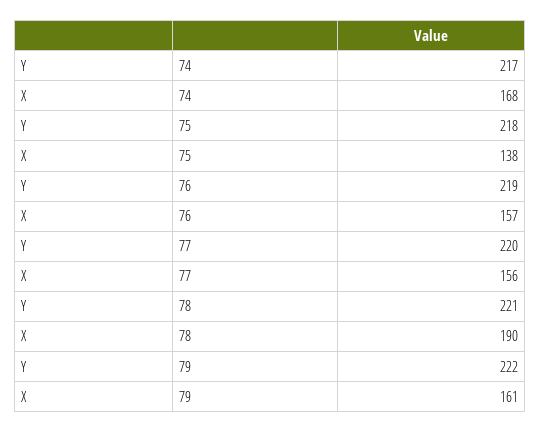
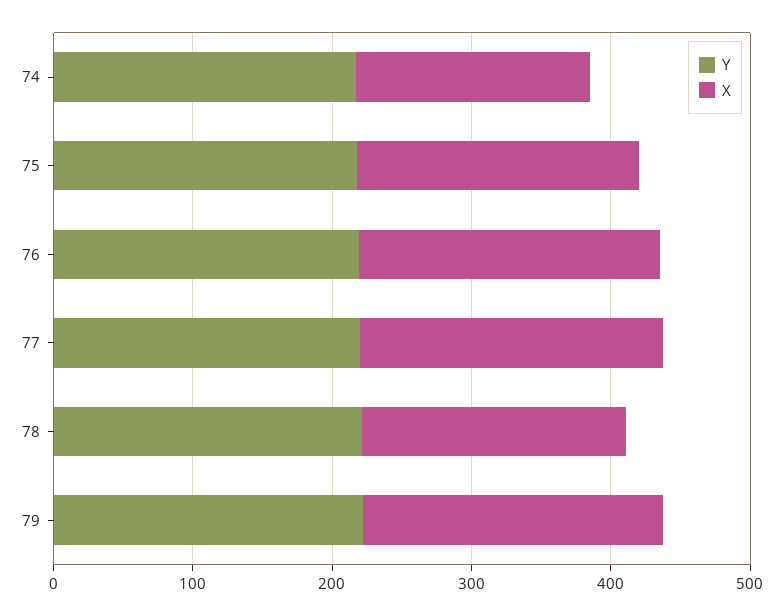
  {
    "Y": {
      "74": 217,
      "75": 218,
      "76": 219,
      "77": 220,
      "78": 221,
      "79": 222
    },
    "X": {
      "74": 168,
-     "75": 138,
+     "75": 200,
-     "76": 157,
+     "76": 220,
-     "77": 156,
+     "77": 220,
      "78": 190,
-     "79": 161
+     "79": 220
    }
  }

